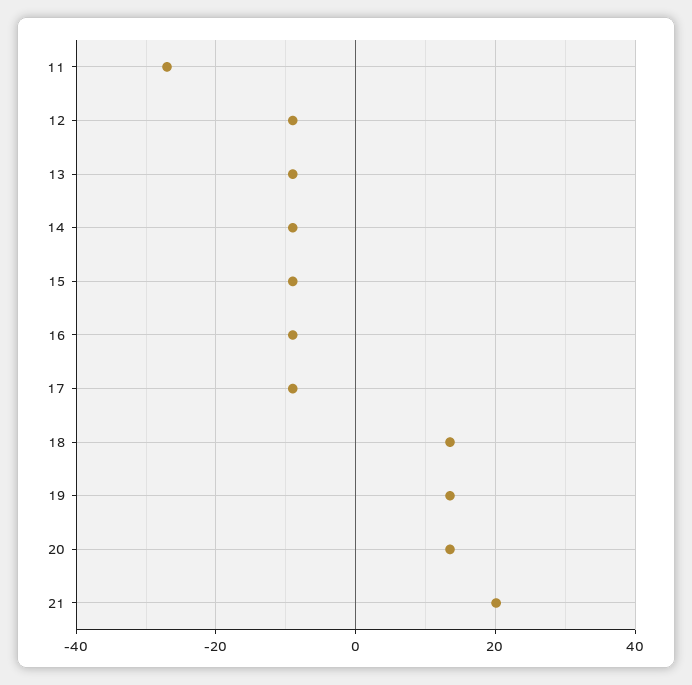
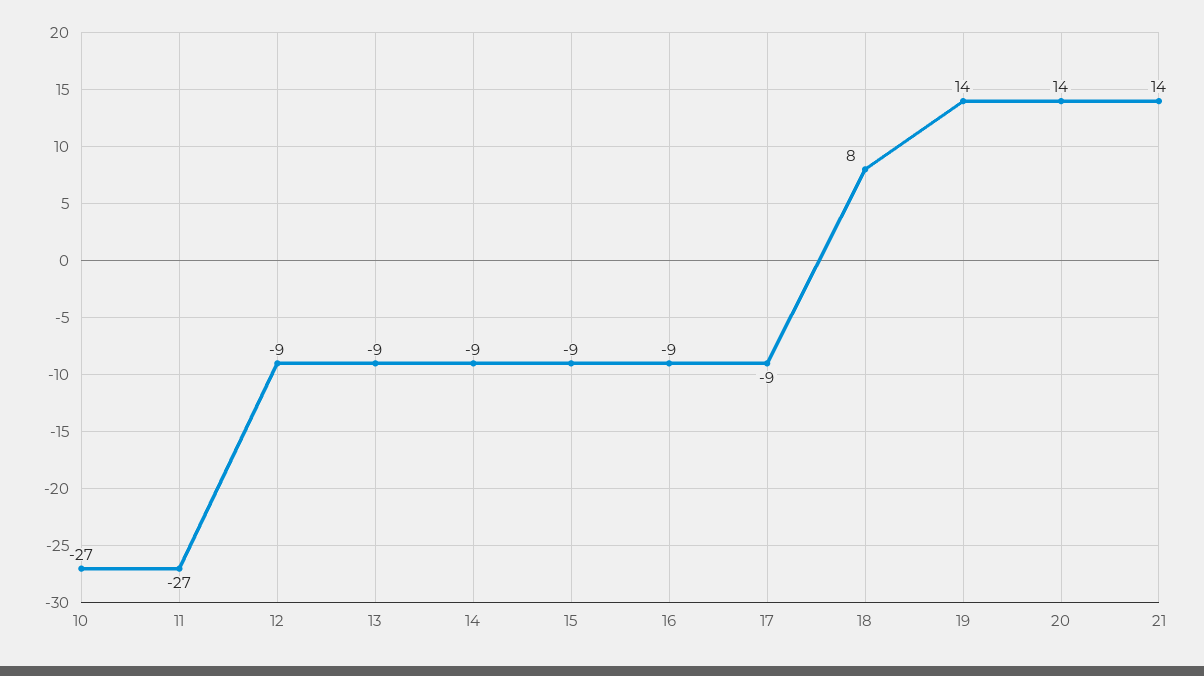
  {
    "11": -27,
    "12": -9,
    "13": -9,
    "14": -9,
    "15": -9,
    "16": -9,
    "17": -9,
-   "18": 14,
+   "18": 8,
    "19": 14,
    "20": 14,
-   "21": 20
+   "21": 14,
+   "10": -27
  }

